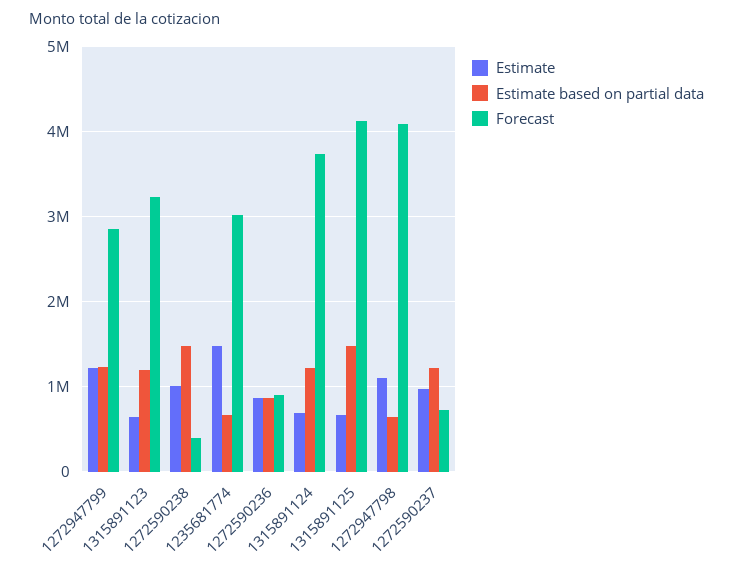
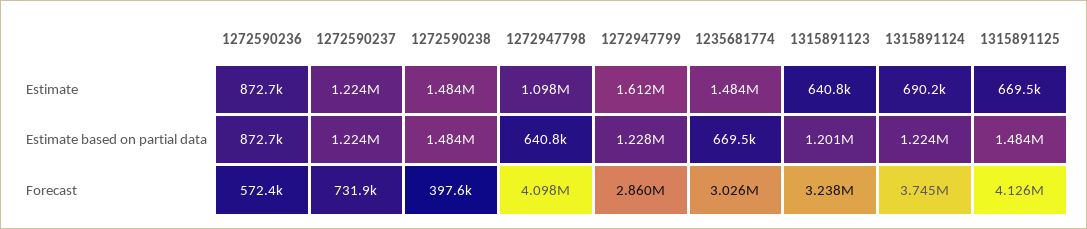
  {
    "Estimate": {
-     "1272947799": 1200000,
+     "1272947799": 1612000,
      "1315891123": 640800,
-     "1272590238": 1000000,
+     "1272590238": 1484000,
      "1235681774": 1484000,
      "1272590236": 872700,
      "1315891124": 690200,
      "1315891125": 669500,
      "1272947798": 1098000,
-     "1272590237": 1000000
+     "1272590237": 1224000
    },
    "Estimate based on partial data": {
      "1272947799": 1228000,
      "1315891123": 1201000,
      "1272590238": 1484000,
      "1235681774": 669500,
      "1272590236": 872700,
      "1315891124": 1224000,
      "1315891125": 1484000,
      "1272947798": 640800,
      "1272590237": 1224000
    },
    "Forecast": {
      "1272947799": 2860000,
      "1315891123": 3238000,
      "1272590238": 397600,
      "1235681774": 3026000,
-     "1272590236": 900000,
+     "1272590236": 572400,
      "1315891124": 3745000,
      "1315891125": 4126000,
      "1272947798": 4098000,
      "1272590237": 731900
    }
  }

